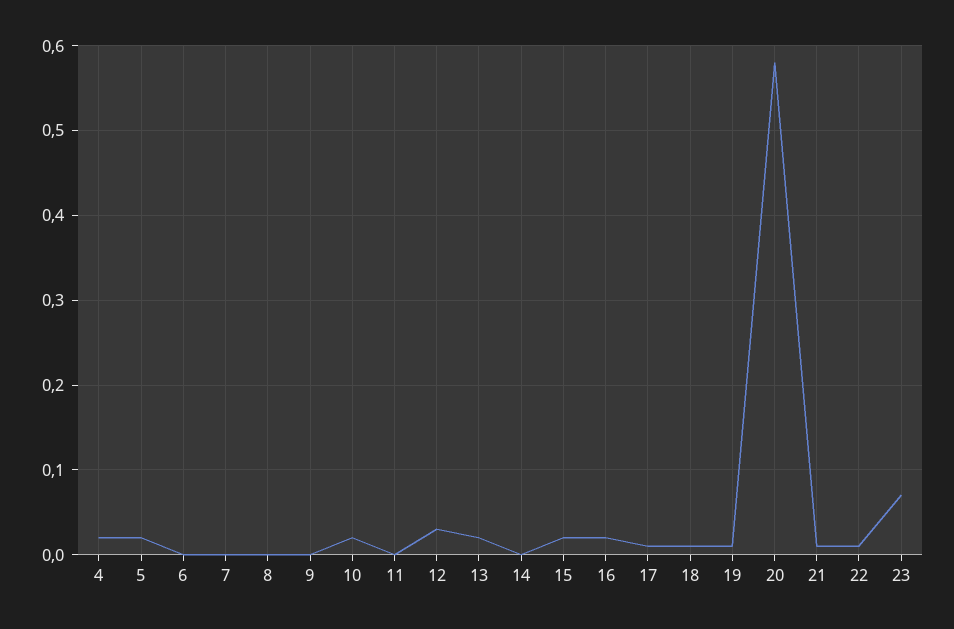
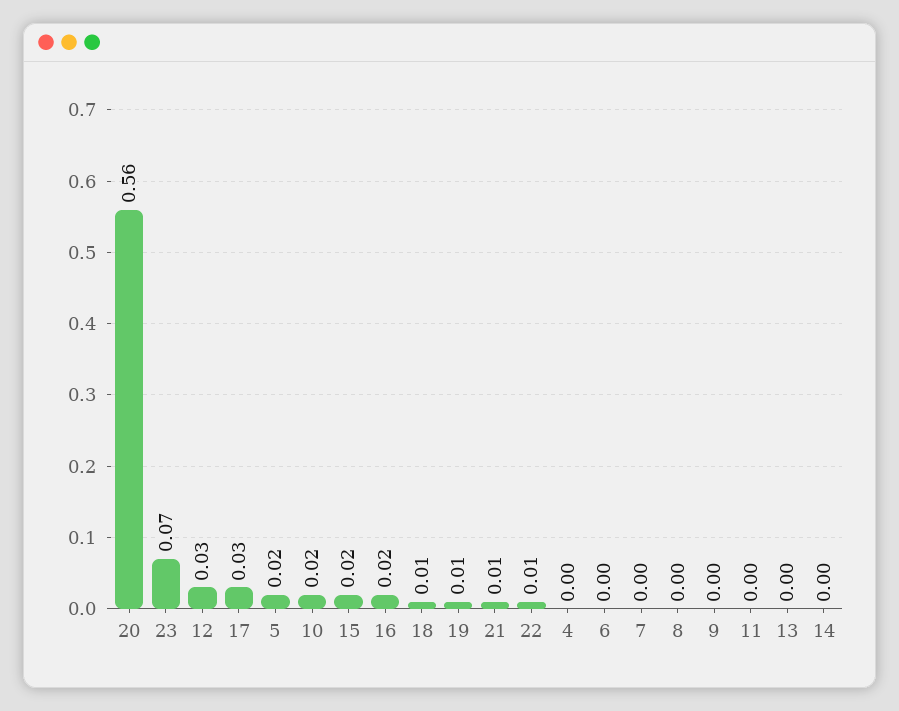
  {
-   "4": 0.02,
+   "4": 0,
    "5": 0.02,
    "6": 0,
    "7": 0,
    "8": 0,
    "9": 0,
    "10": 0.02,
    "11": 0,
    "12": 0.03,
-   "13": 0.02,
+   "13": 0,
    "14": 0,
    "15": 0.02,
    "16": 0.02,
-   "17": 0.01,
+   "17": 0.03,
    "18": 0.01,
    "19": 0.01,
-   "20": 0.58,
+   "20": 0.56,
    "21": 0.01,
    "22": 0.01,
    "23": 0.07
  }

